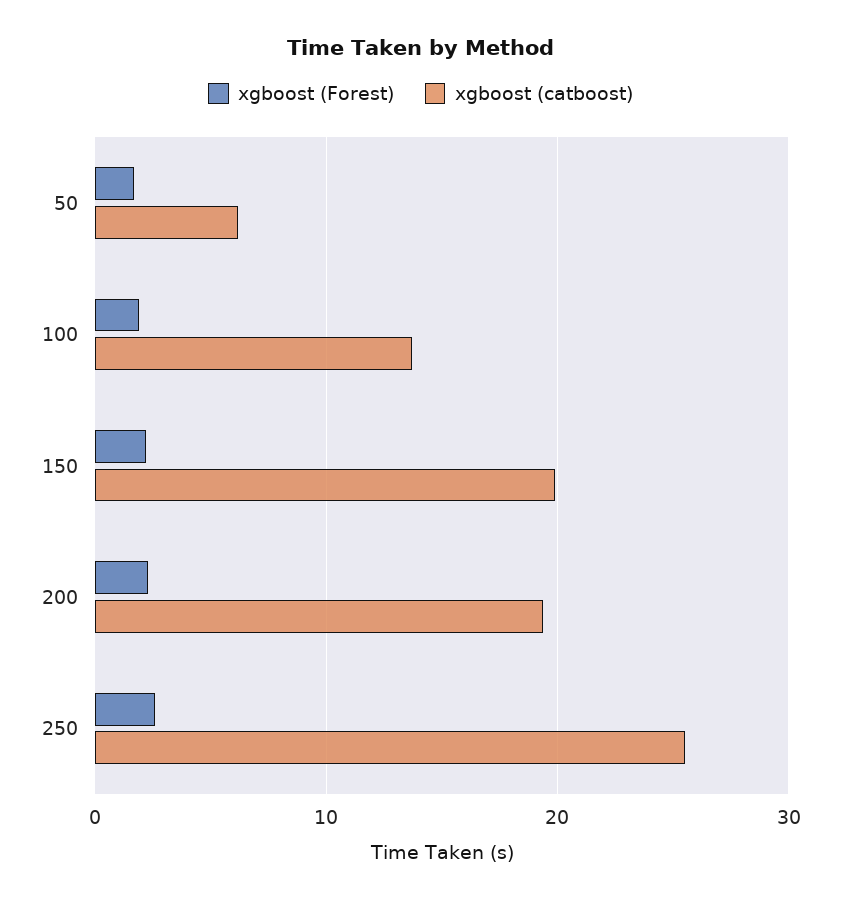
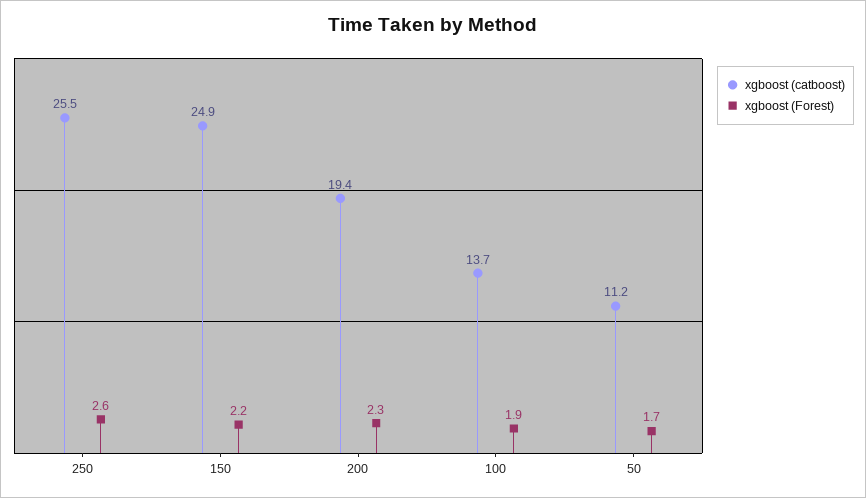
  {
    "xgboost (Forest)": {
      "50": 1.7,
      "100": 1.9,
      "150": 2.2,
      "200": 2.3,
      "250": 2.6
    },
    "xgboost (catboost)": {
-     "50": 6,
+     "50": 11.2,
      "100": 13.7,
-     "150": 20,
+     "150": 24.9,
      "200": 19.4,
      "250": 25.5
    }
  }

